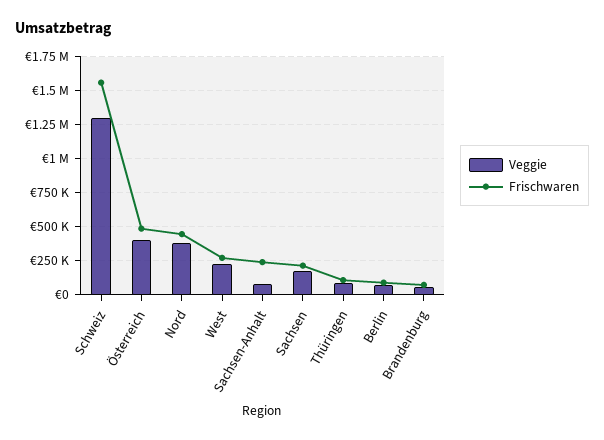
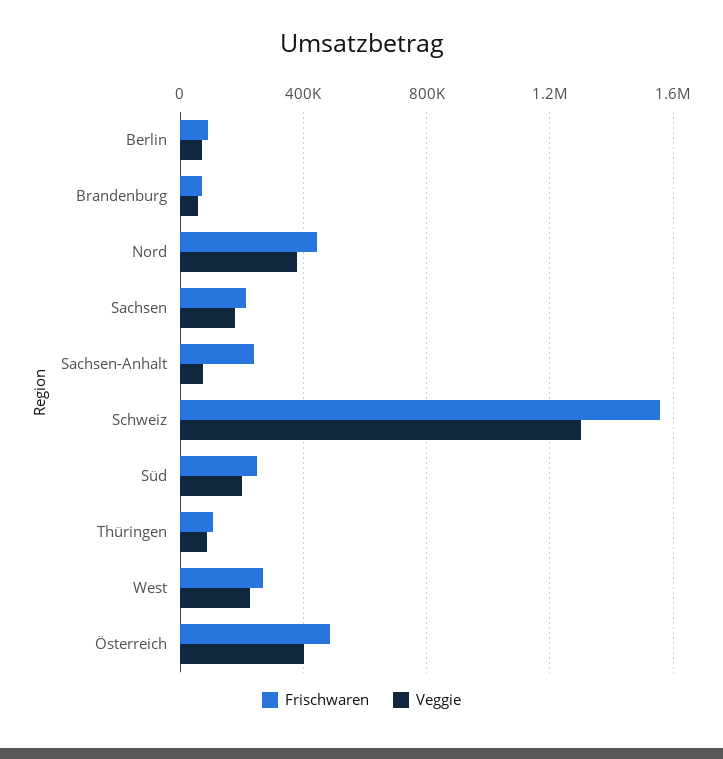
  {
    "Veggie": {
      "Schweiz": 1300000,
      "Österreich": 400000,
      "Nord": 400000,
      "West": 250000,
      "Sachsen-Anhalt": 100000,
      "Sachsen": 200000,
      "Thüringen": 100000,
      "Berlin": 50000,
-     "Brandenburg": 50000
+     "Brandenburg": 50000,
+     "Süd": 200000
    },
    "Frischwaren": {
      "Schweiz": 1550000,
      "Österreich": 500000,
      "Nord": 450000,
      "West": 250000,
      "Sachsen-Anhalt": 250000,
      "Sachsen": 200000,
      "Thüringen": 100000,
      "Berlin": 100000,
-     "Brandenburg": 50000
+     "Brandenburg": 50000,
+     "Süd": 250000
    }
  }

